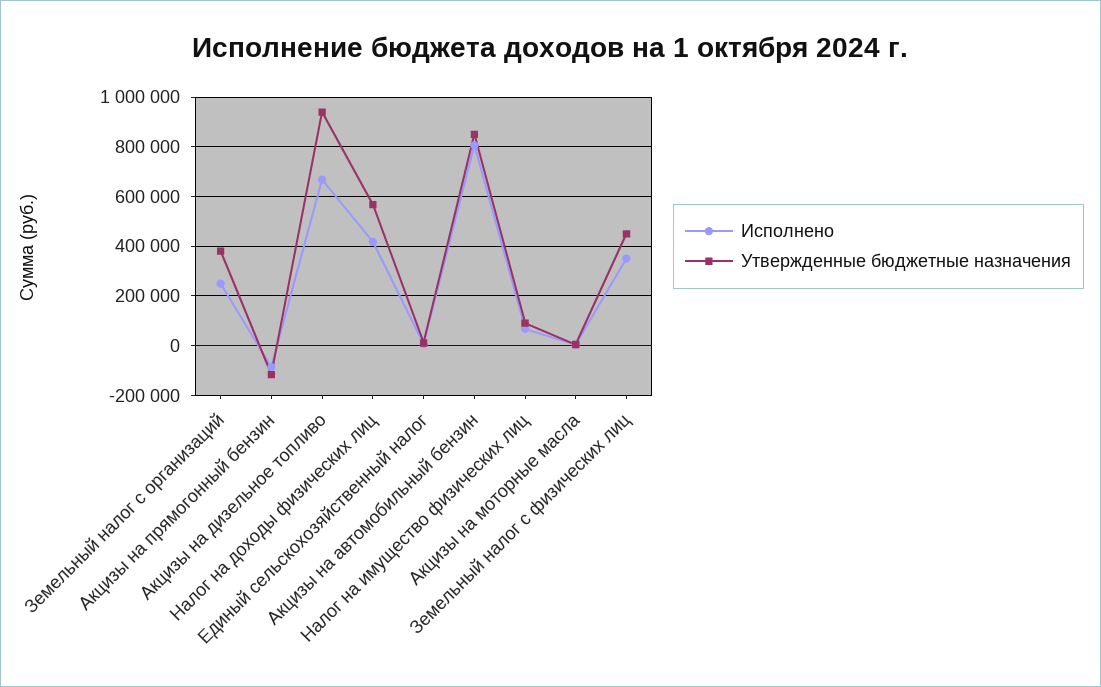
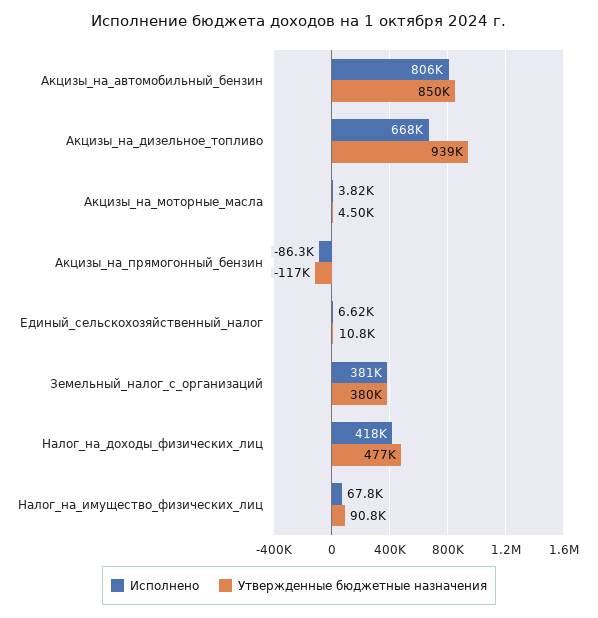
  {
    "Исполнено": {
-     "Земельный налог с организаций": 250000,
+     "Земельный налог с организаций": 381000,
      "Акцизы на прямогонный бензин": -86300,
      "Акцизы на дизельное топливо": 668000,
      "Налог на доходы физических лиц": 418000,
      "Единый сельскохозяйственный налог": 6620,
      "Акцизы на автомобильный бензин": 806000,
      "Налог на имущество физических лиц": 67800,
-     "Акцизы на моторные масла": 3820,
+     "Акцизы на моторные масла": 3820
-     "Земельный налог с физических лиц": 350000
    },
    "Утвержденные бюджетные назначения": {
      "Земельный налог с организаций": 380000,
      "Акцизы на прямогонный бензин": -117000,
      "Акцизы на дизельное топливо": 939000,
-     "Налог на доходы физических лиц": 575000,
+     "Налог на доходы физических лиц": 477000,
      "Единый сельскохозяйственный налог": 10800,
      "Акцизы на автомобильный бензин": 850000,
      "Налог на имущество физических лиц": 90800,
-     "Акцизы на моторные масла": 4500,
+     "Акцизы на моторные масла": 4500
-     "Земельный налог с физических лиц": 450000
    }
  }

